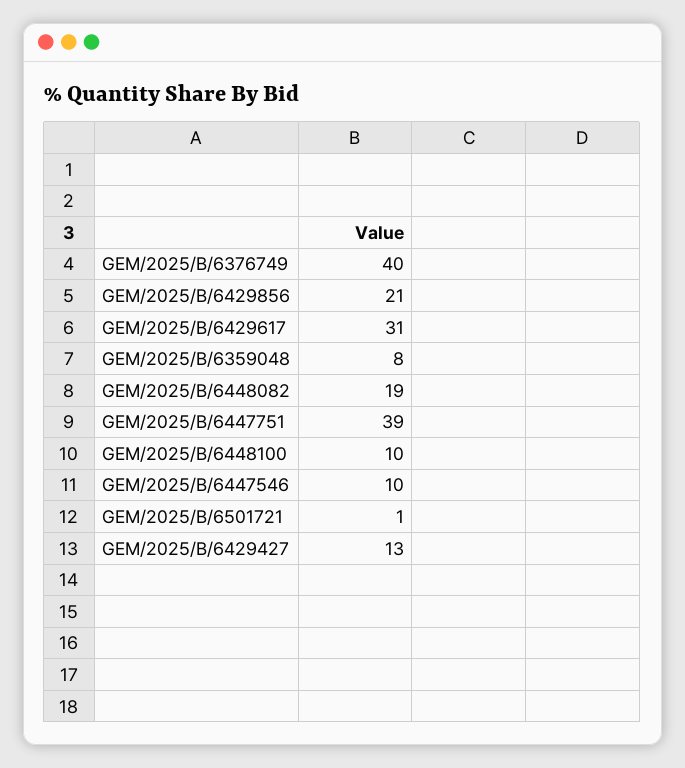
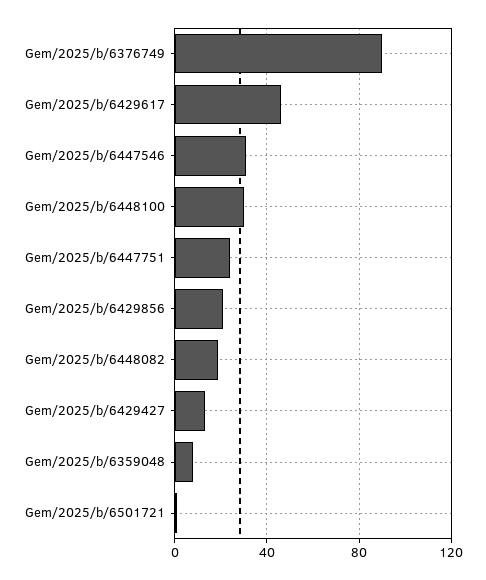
  {
-   "GEM/2025/B/6376749": 40,
+   "GEM/2025/B/6376749": 90,
    "GEM/2025/B/6429856": 21,
-   "GEM/2025/B/6429617": 31,
+   "GEM/2025/B/6429617": 45,
    "GEM/2025/B/6359048": 8,
    "GEM/2025/B/6448082": 19,
-   "GEM/2025/B/6447751": 39,
+   "GEM/2025/B/6447751": 25,
-   "GEM/2025/B/6448100": 10,
+   "GEM/2025/B/6448100": 30,
-   "GEM/2025/B/6447546": 10,
+   "GEM/2025/B/6447546": 30,
    "GEM/2025/B/6501721": 1,
    "GEM/2025/B/6429427": 13
  }

